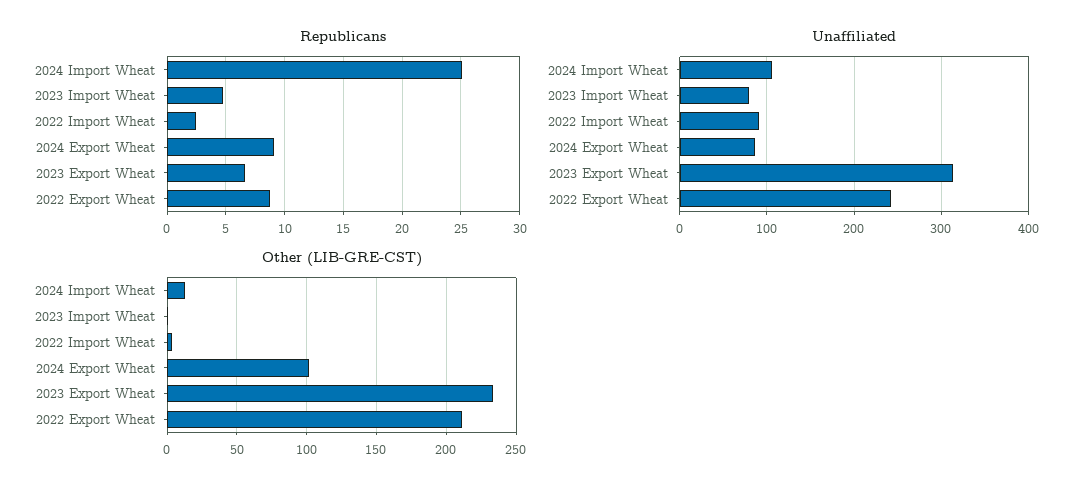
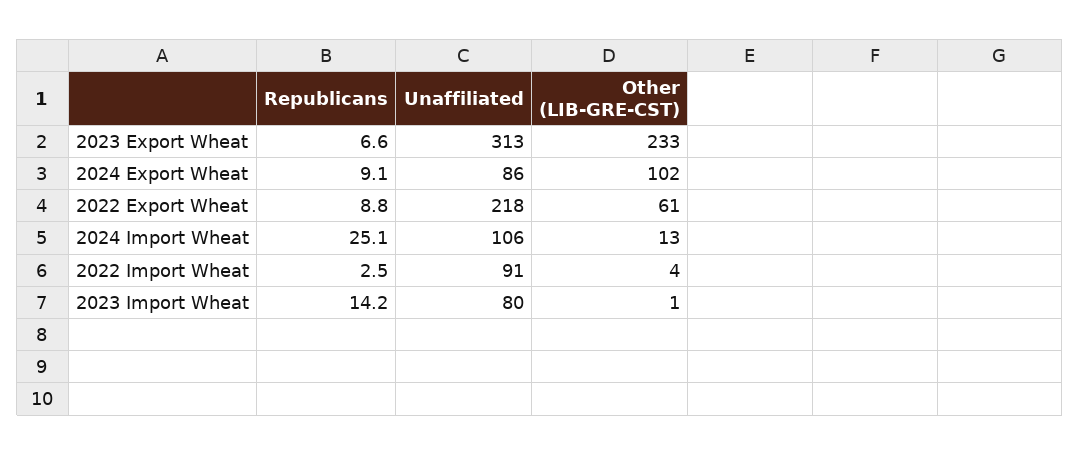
  {
    "Republicans": {
      "2024 Import Wheat": 25.1,
-     "2023 Import Wheat": 5,
+     "2023 Import Wheat": 14.2,
      "2022 Import Wheat": 2.5,
      "2024 Export Wheat": 9.1,
      "2023 Export Wheat": 6.6,
      "2022 Export Wheat": 8.8
    },
    "Unaffiliated": {
      "2024 Import Wheat": 106,
      "2023 Import Wheat": 80,
      "2022 Import Wheat": 91,
      "2024 Export Wheat": 86,
      "2023 Export Wheat": 313,
-     "2022 Export Wheat": 240
+     "2022 Export Wheat": 218
    },
    "Other (LIB-GRE-CST)": {
      "2024 Import Wheat": 13,
      "2023 Import Wheat": 1,
      "2022 Import Wheat": 4,
      "2024 Export Wheat": 102,
      "2023 Export Wheat": 233,
-     "2022 Export Wheat": 210
+     "2022 Export Wheat": 61
    }
  }

